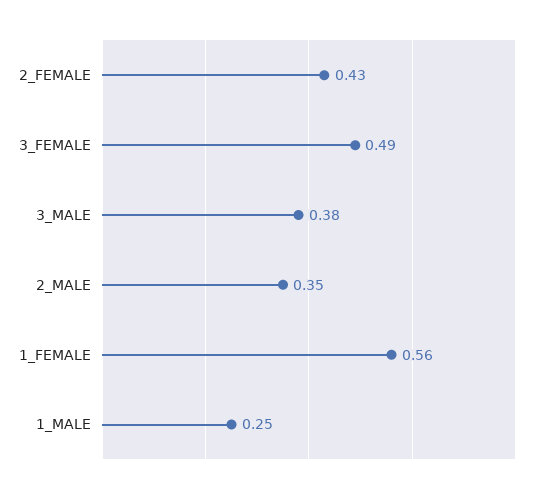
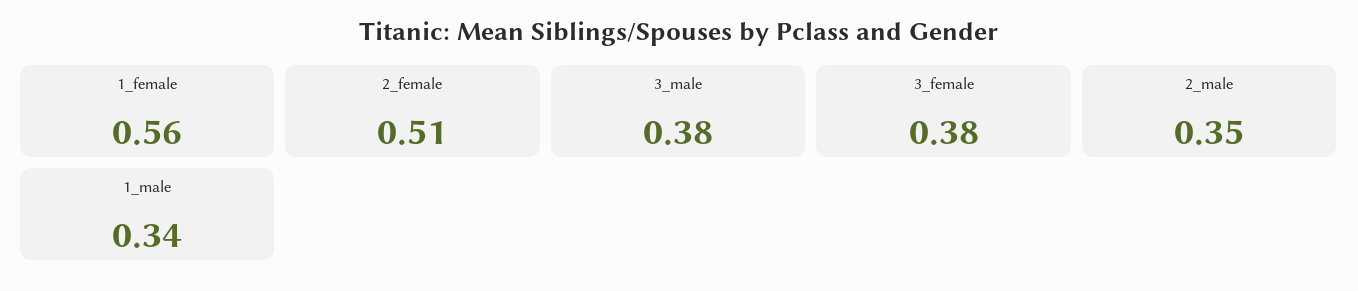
  {
-   "2_FEMALE": 0.43,
+   "2_FEMALE": 0.51,
-   "3_FEMALE": 0.49,
+   "3_FEMALE": 0.38,
    "3_MALE": 0.38,
    "2_MALE": 0.35,
    "1_FEMALE": 0.56,
-   "1_MALE": 0.25
+   "1_MALE": 0.34
  }

